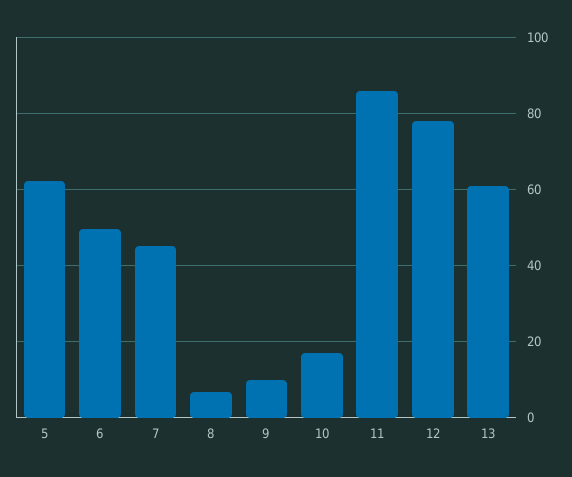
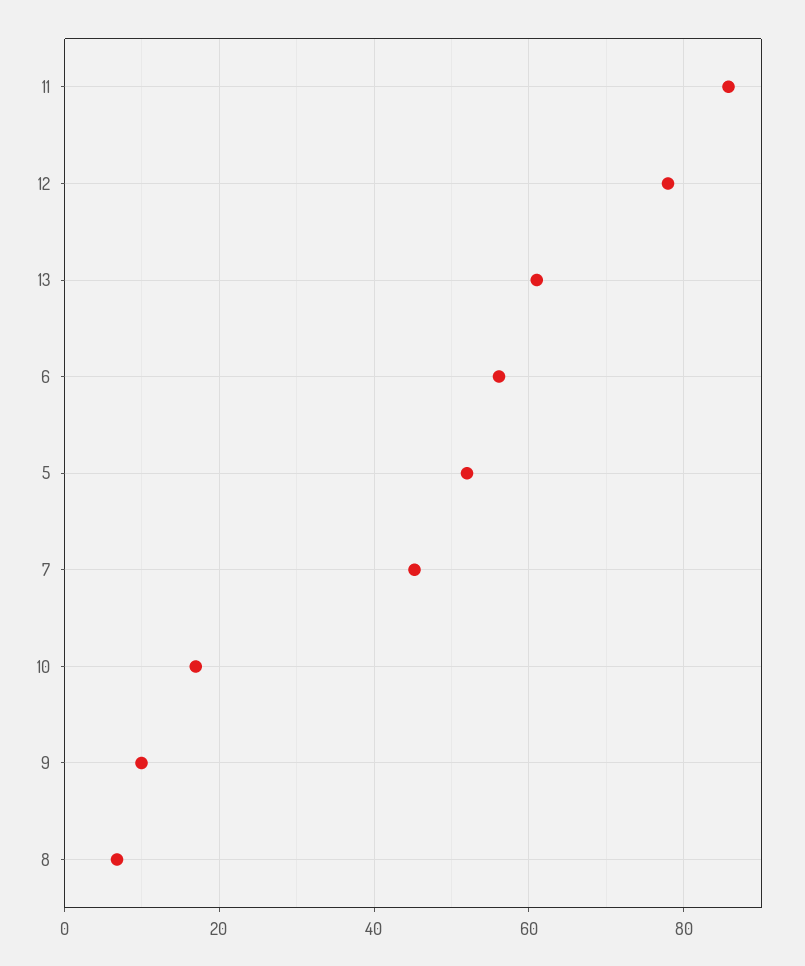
  {
-   "5": 62,
+   "5": 52,
-   "6": 50,
+   "6": 56,
    "7": 46,
    "8": 6,
    "9": 10,
    "10": 16,
    "11": 86,
    "12": 78,
    "13": 62
  }

